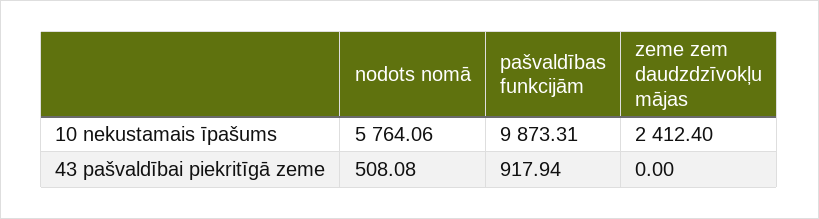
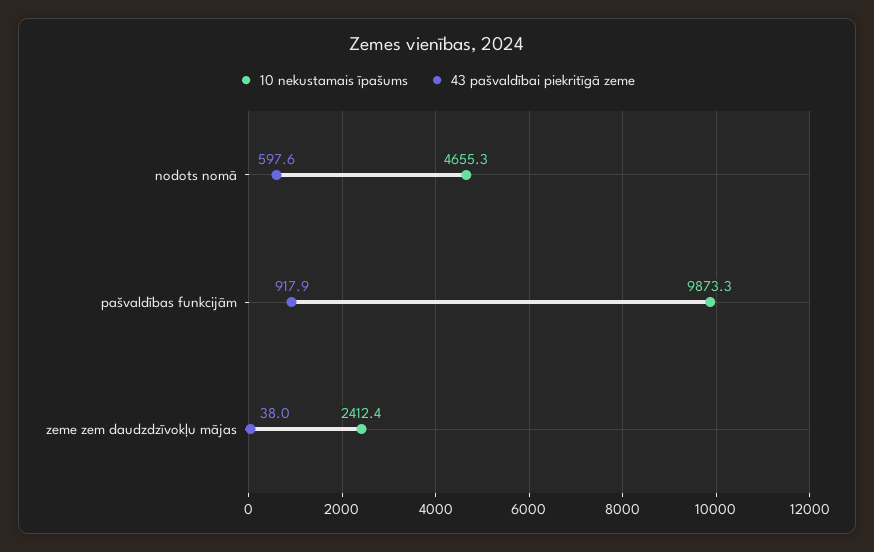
  {
    "10 nekustamais īpašums": {
-     "nodots nomā": 5764.06,
+     "nodots nomā": 4655.3,
      "pašvaldības funkcijām": 9873.31,
      "zeme zem daudzdzīvokļu mājas": 2412.4
    },
    "43 pašvaldībai piekritīgā zeme": {
-     "nodots nomā": 508.08,
+     "nodots nomā": 597.6,
      "pašvaldības funkcijām": 917.94,
-     "zeme zem daudzdzīvokļu mājas": 0
+     "zeme zem daudzdzīvokļu mājas": 38
    }
  }

